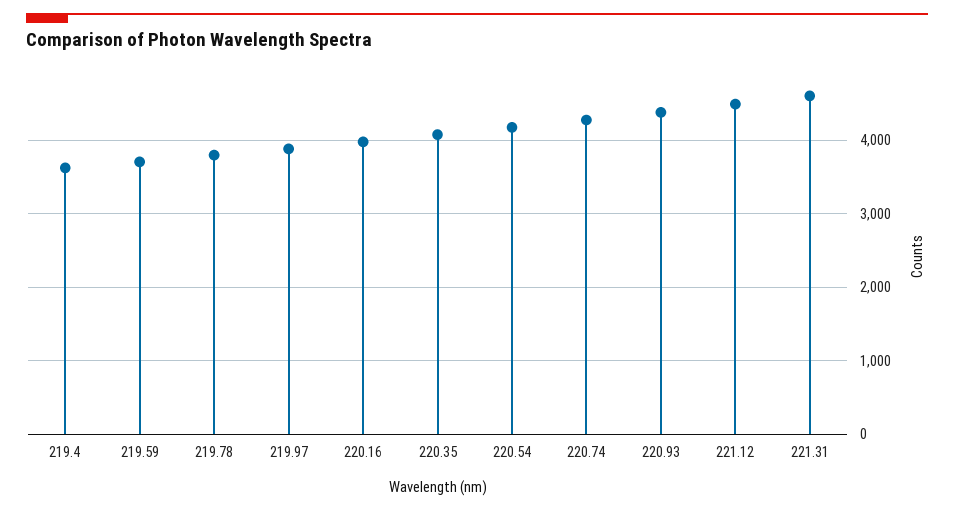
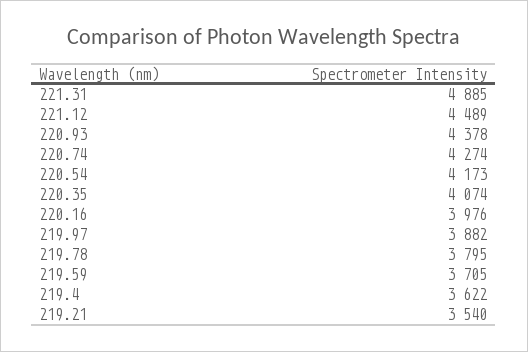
  {
    "219.4": 3622,
    "219.59": 3705,
    "219.78": 3795,
    "219.97": 3882,
    "220.16": 3976,
    "220.35": 4074,
    "220.54": 4173,
    "220.74": 4274,
    "220.93": 4378,
    "221.12": 4489,
-   "221.31": 4600
+   "221.31": 4885,
+   "219.21": 3540
  }

